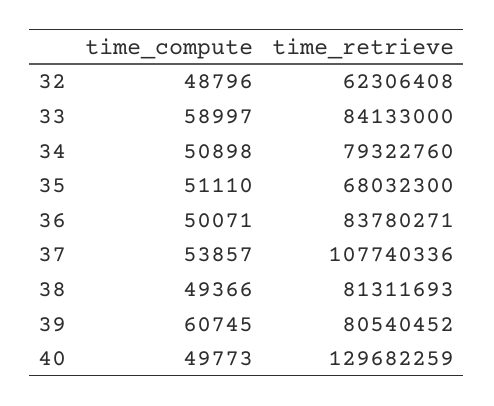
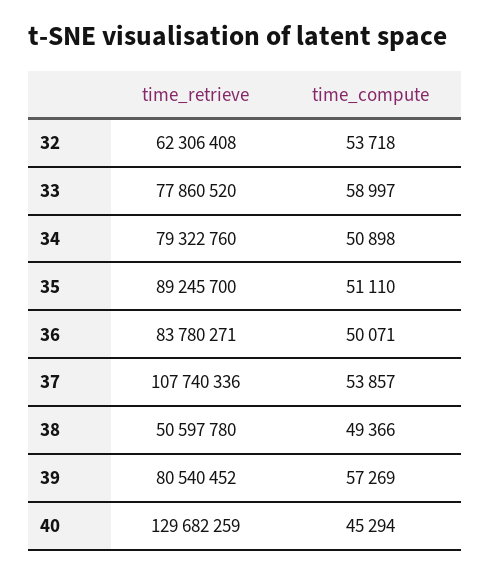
  {
    "time_compute": {
-     "32": 48796,
+     "32": 53718,
      "33": 58997,
      "34": 50898,
      "35": 51110,
      "36": 50071,
      "37": 53857,
      "38": 49366,
-     "39": 60745,
+     "39": 57269,
-     "40": 49773
+     "40": 45294
    },
    "time_retrieve": {
      "32": 62306408,
-     "33": 84133000,
+     "33": 77860520,
      "34": 79322760,
-     "35": 68032300,
+     "35": 89245700,
      "36": 83780271,
      "37": 107740336,
-     "38": 81311693,
+     "38": 50597780,
      "39": 80540452,
      "40": 129682259
    }
  }

